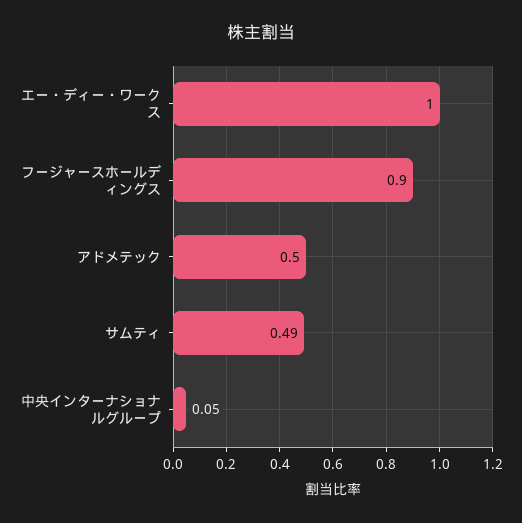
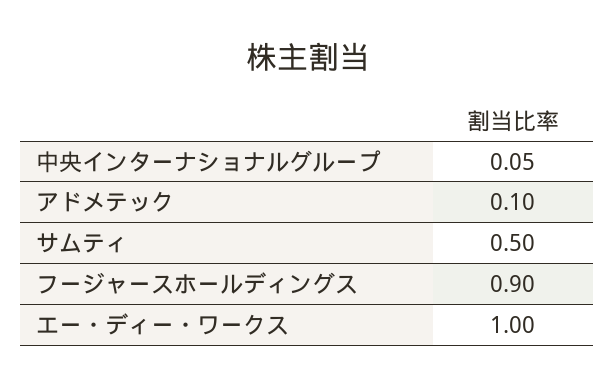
  {
    "エー・ディー・ワークス": 1,
    "フージャースホールディングス": 0.9,
-   "アドメテック": 0.5,
+   "アドメテック": 0.1,
-   "サムティ": 0.49,
+   "サムティ": 0.5,
    "中央インターナショナルグループ": 0.05
  }

